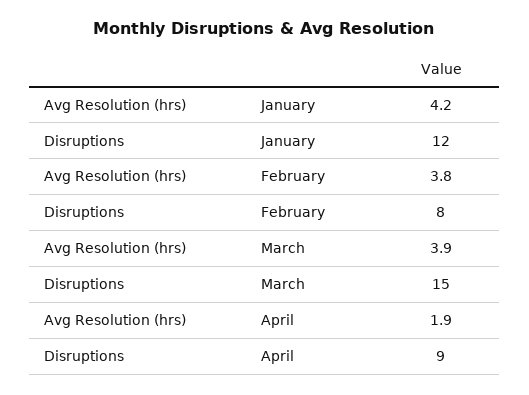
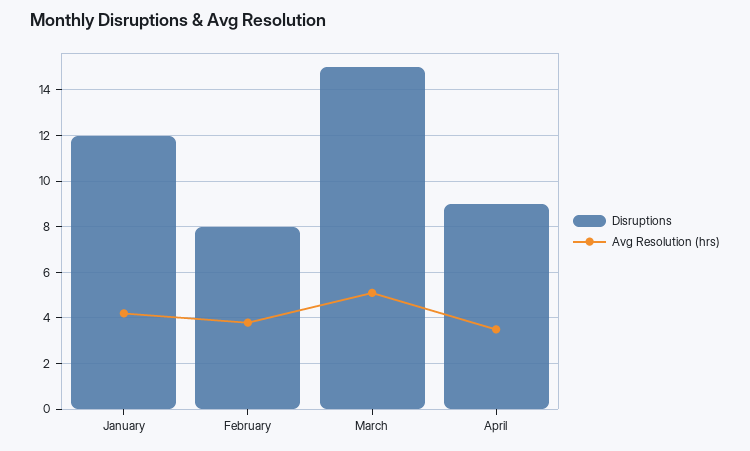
  {
    "Avg Resolution (hrs)": {
      "January": 4.2,
      "February": 3.8,
-     "March": 3.9,
+     "March": 5,
-     "April": 1.9
+     "April": 3.5
    },
    "Disruptions": {
      "January": 12,
      "February": 8,
      "March": 15,
      "April": 9
    }
  }

